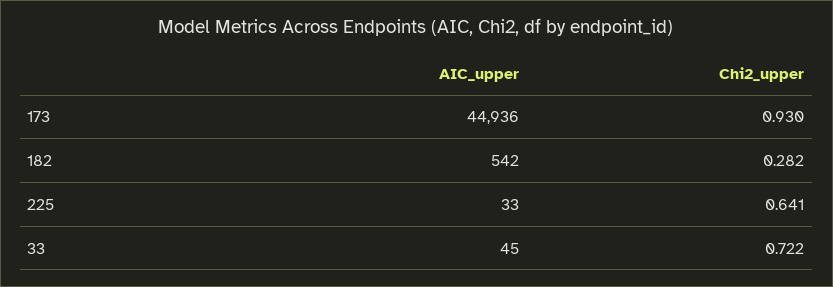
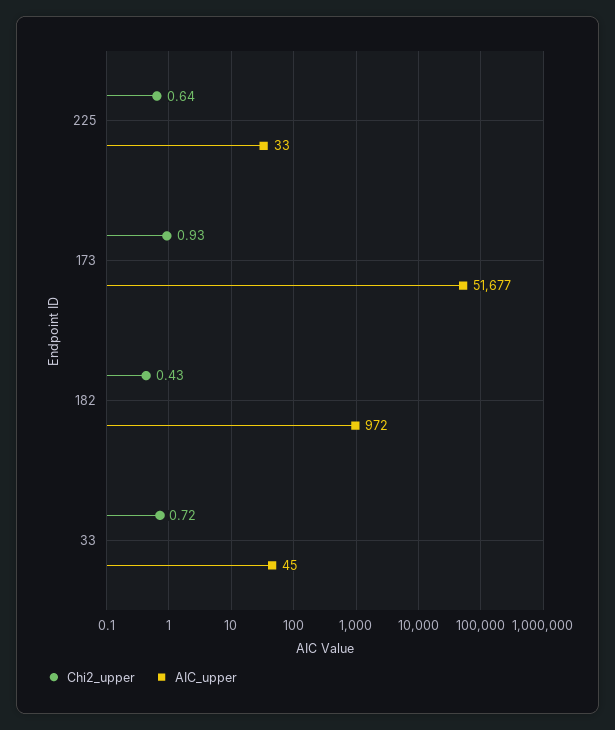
  {
    "AIC_upper": {
-     "173": 44936,
+     "173": 51677,
-     "182": 542,
+     "182": 972,
      "225": 33,
      "33": 45
    },
    "Chi2_upper": {
      "173": 0.93,
-     "182": 0.282,
+     "182": 0.43,
      "225": 0.641,
      "33": 0.722
    }
  }

